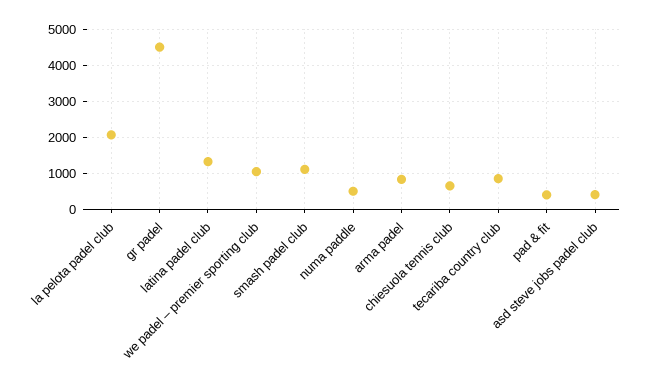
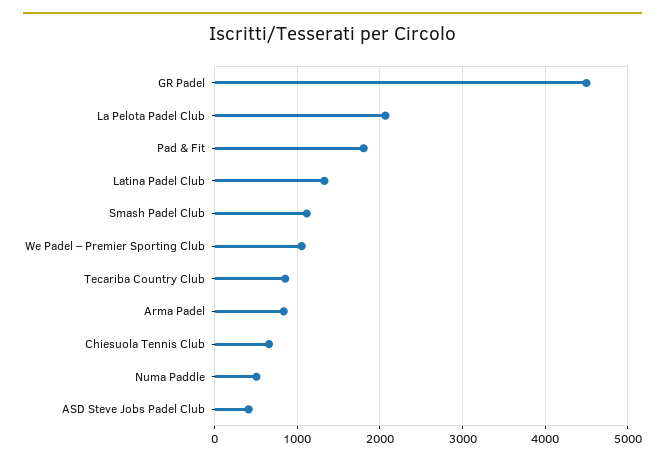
  {
    "la pelota padel club": 2100,
    "gr padel": 4500,
    "latina padel club": 1300,
    "we padel – premier sporting club": 1100,
    "smash padel club": 1100,
    "numa paddle": 500,
    "arma padel": 800,
    "chiesuola tennis club": 700,
    "tecariba country club": 900,
-   "pad & fit": 400,
+   "pad & fit": 1800,
    "asd steve jobs padel club": 400
  }

